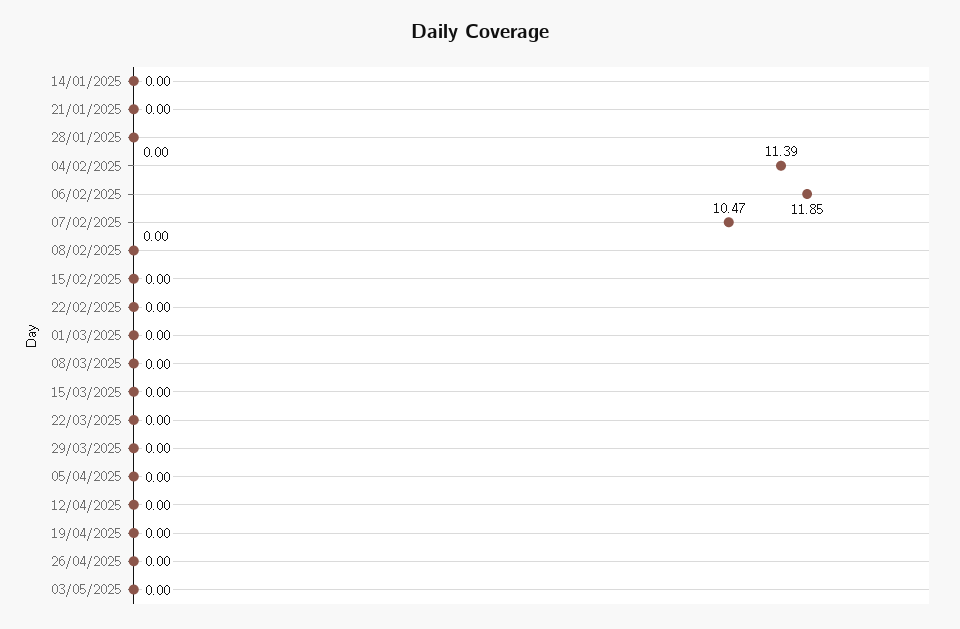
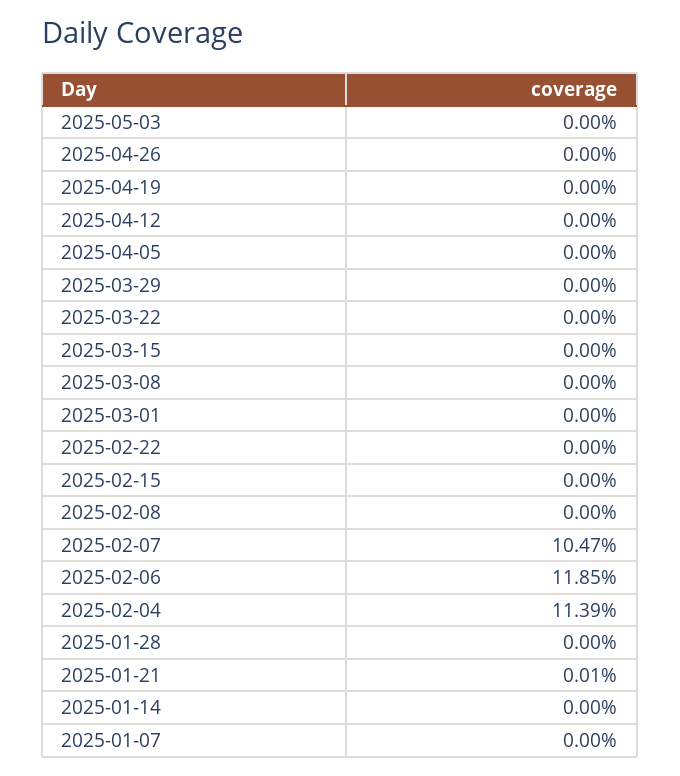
  {
    "14/01/2025": 0,
-   "21/01/2025": 0,
+   "21/01/2025": 0.01,
    "28/01/2025": 0,
    "04/02/2025": 11.39,
    "06/02/2025": 11.85,
    "07/02/2025": 10.47,
    "08/02/2025": 0,
    "15/02/2025": 0,
    "22/02/2025": 0,
    "01/03/2025": 0,
    "08/03/2025": 0,
    "15/03/2025": 0,
    "22/03/2025": 0,
    "29/03/2025": 0,
    "05/04/2025": 0,
    "12/04/2025": 0,
    "19/04/2025": 0,
    "26/04/2025": 0,
-   "03/05/2025": 0
+   "03/05/2025": 0,
+   "2025-01-07": 0
  }

